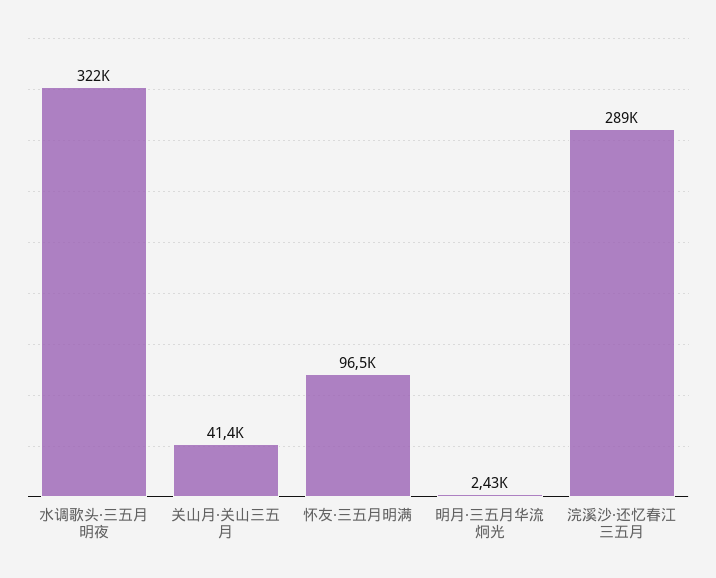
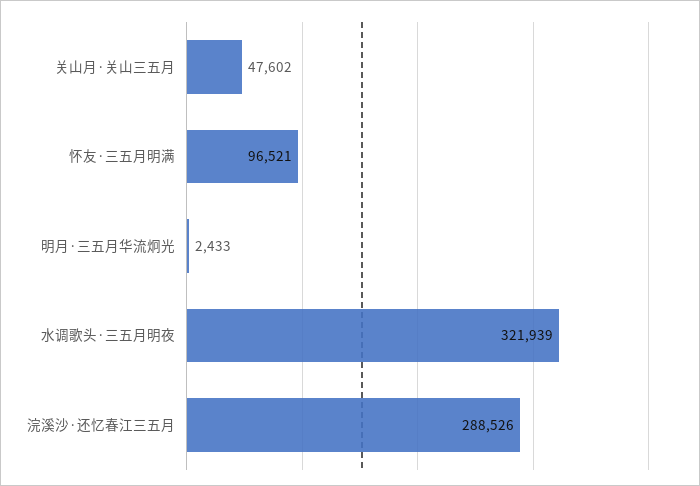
  {
    "水调歌头·三五月明夜": 321939,
-   "关山月·关山三五月": 41400,
+   "关山月·关山三五月": 47602,
    "怀友·三五月明满": 96521,
    "明月·三五月华流炯光": 2433,
    "浣溪沙·还忆春江三五月": 288526
  }

